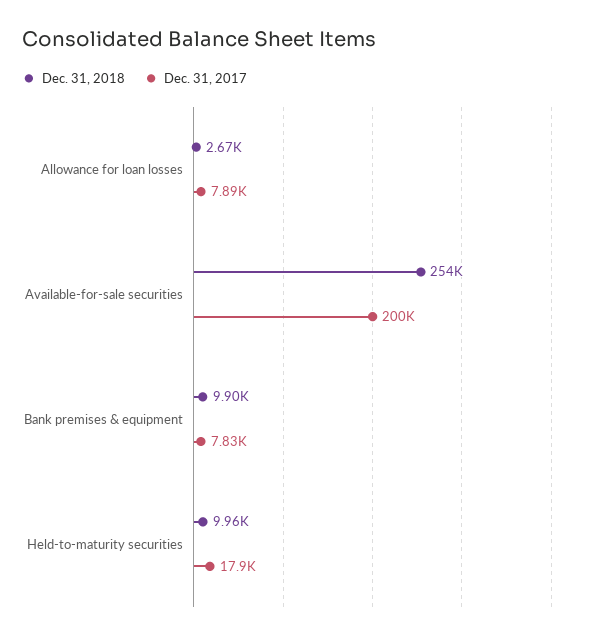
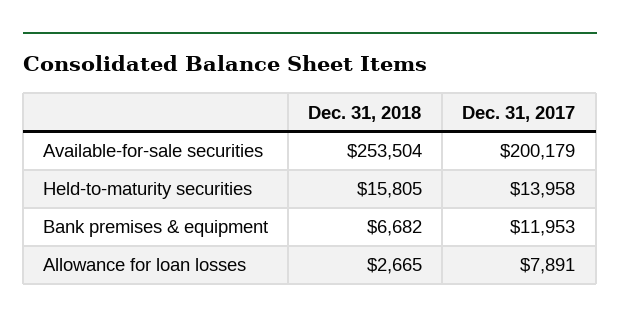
  {
    "Dec. 31, 2018": {
      "Allowance for loan losses": 2665,
      "Available-for-sale securities": 253504,
-     "Bank premises & equipment": 9900,
+     "Bank premises & equipment": 6682,
-     "Held-to-maturity securities": 9960
+     "Held-to-maturity securities": 15805
    },
    "Dec. 31, 2017": {
      "Allowance for loan losses": 7891,
      "Available-for-sale securities": 200179,
-     "Bank premises & equipment": 7830,
+     "Bank premises & equipment": 11953,
-     "Held-to-maturity securities": 17900
+     "Held-to-maturity securities": 13958
    }
  }

